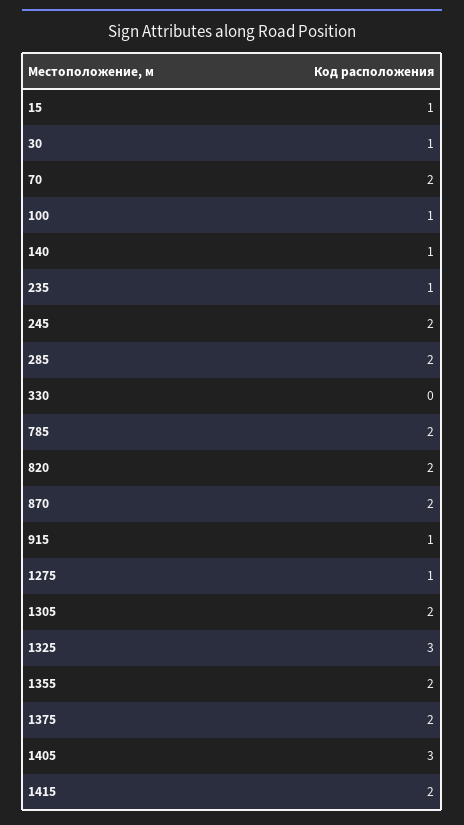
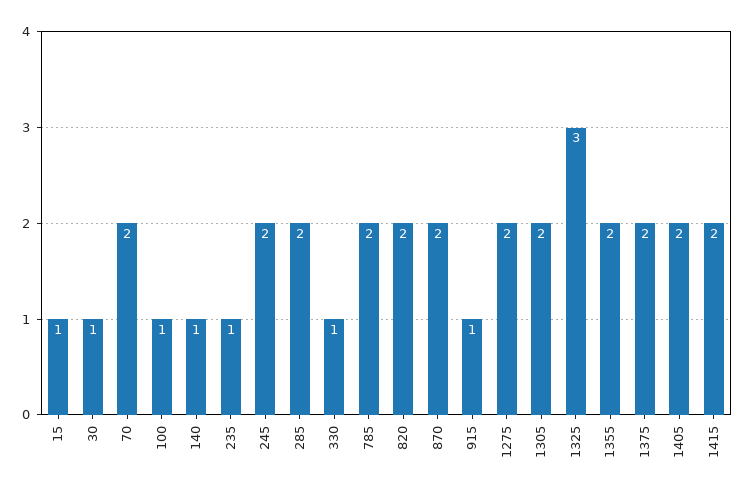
  {
    "15": 1,
    "30": 1,
    "70": 2,
    "100": 1,
    "140": 1,
    "235": 1,
    "245": 2,
    "285": 2,
-   "330": 0,
+   "330": 1,
    "785": 2,
    "820": 2,
    "870": 2,
    "915": 1,
-   "1275": 1,
+   "1275": 2,
    "1305": 2,
    "1325": 3,
    "1355": 2,
    "1375": 2,
-   "1405": 3,
+   "1405": 2,
    "1415": 2
  }

